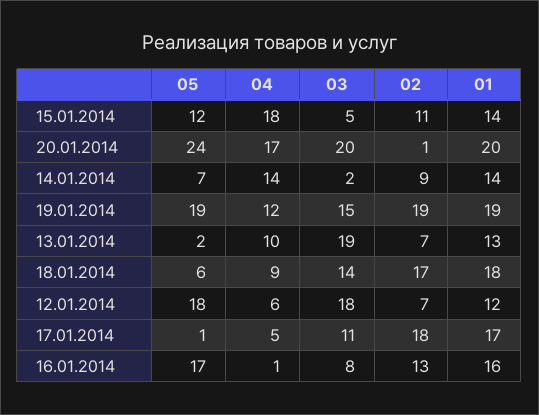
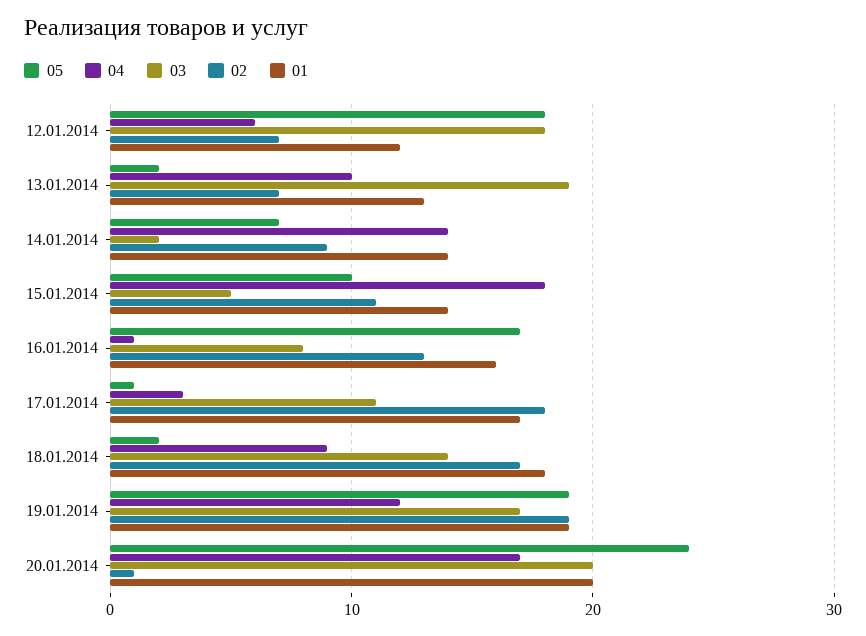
  {
    "05": {
-     "15.01.2014": 12,
+     "15.01.2014": 10,
      "20.01.2014": 24,
      "14.01.2014": 7,
      "19.01.2014": 19,
      "13.01.2014": 2,
-     "18.01.2014": 6,
+     "18.01.2014": 2,
      "12.01.2014": 18,
      "17.01.2014": 1,
      "16.01.2014": 17
    },
    "04": {
      "15.01.2014": 18,
      "20.01.2014": 17,
      "14.01.2014": 14,
      "19.01.2014": 12,
      "13.01.2014": 10,
      "18.01.2014": 9,
      "12.01.2014": 6,
-     "17.01.2014": 5,
+     "17.01.2014": 3,
      "16.01.2014": 1
    },
    "03": {
      "15.01.2014": 5,
      "20.01.2014": 20,
      "14.01.2014": 2,
-     "19.01.2014": 15,
+     "19.01.2014": 17,
      "13.01.2014": 19,
      "18.01.2014": 14,
      "12.01.2014": 18,
      "17.01.2014": 11,
      "16.01.2014": 8
    },
    "02": {
      "15.01.2014": 11,
      "20.01.2014": 1,
      "14.01.2014": 9,
      "19.01.2014": 19,
      "13.01.2014": 7,
      "18.01.2014": 17,
      "12.01.2014": 7,
      "17.01.2014": 18,
      "16.01.2014": 13
    },
    "01": {
      "15.01.2014": 14,
      "20.01.2014": 20,
      "14.01.2014": 14,
      "19.01.2014": 19,
      "13.01.2014": 13,
      "18.01.2014": 18,
      "12.01.2014": 12,
      "17.01.2014": 17,
      "16.01.2014": 16
    }
  }

